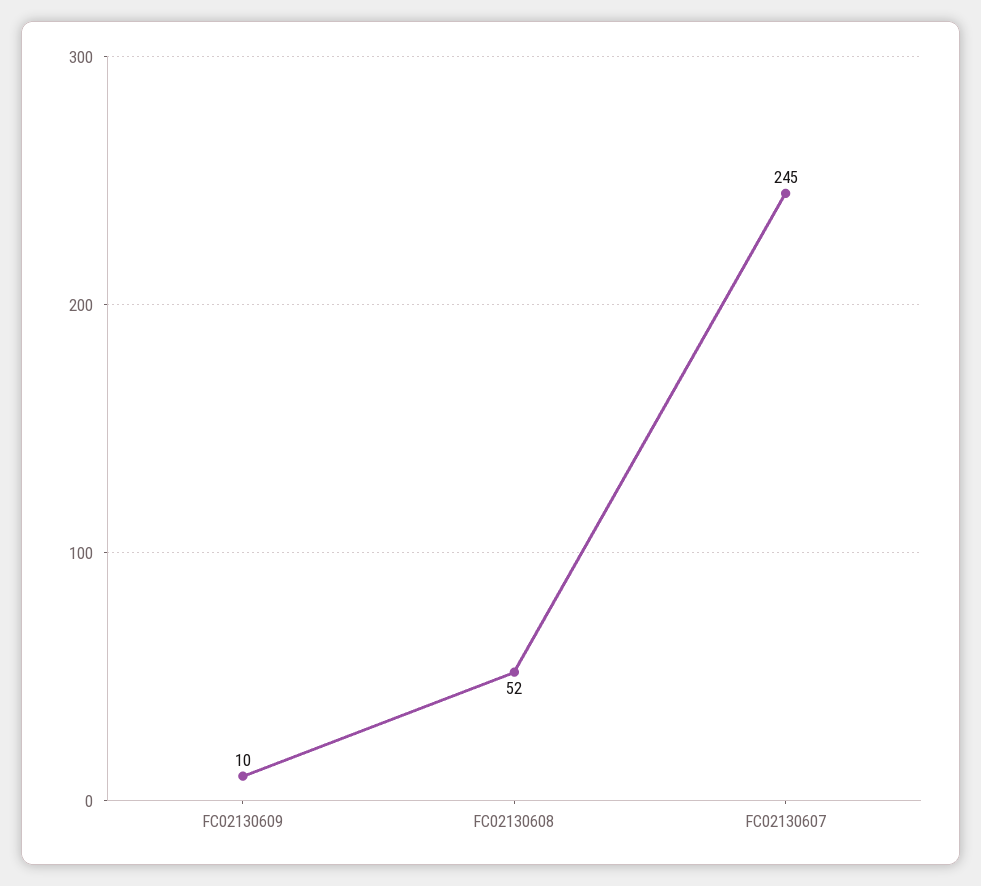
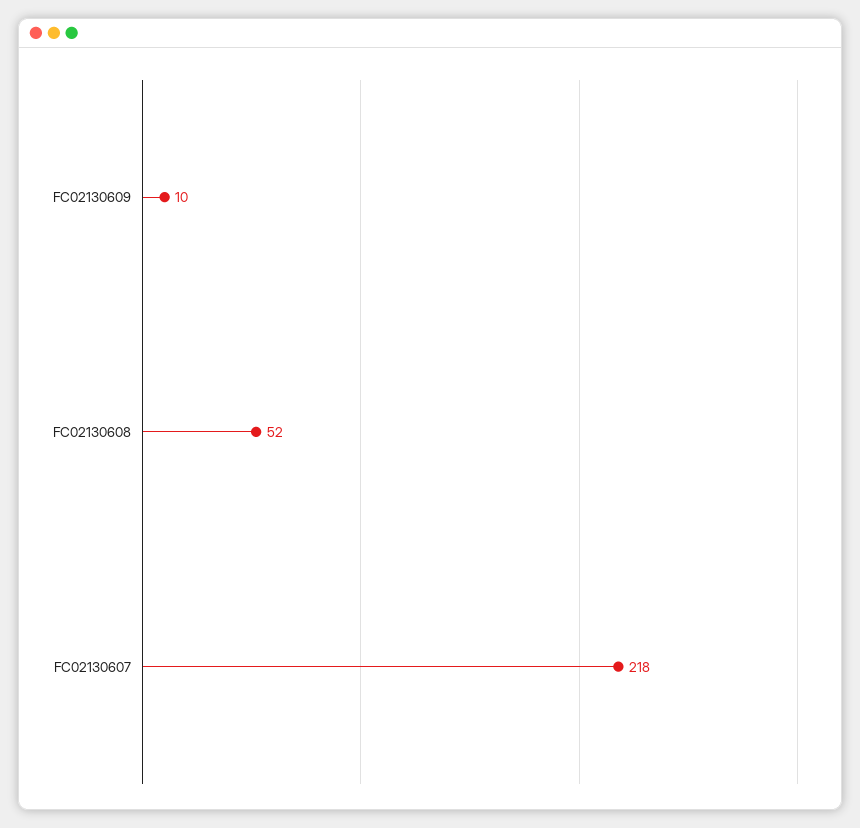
  {
    "FC02130609": 10,
    "FC02130608": 52,
-   "FC02130607": 245
+   "FC02130607": 218
  }

